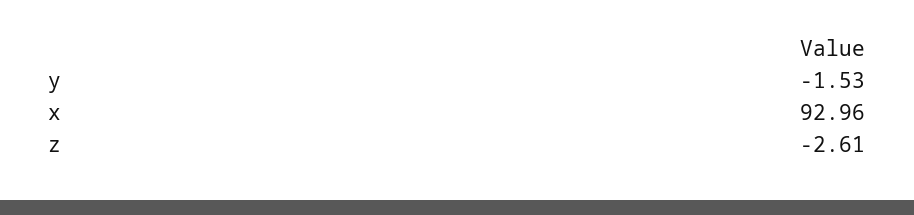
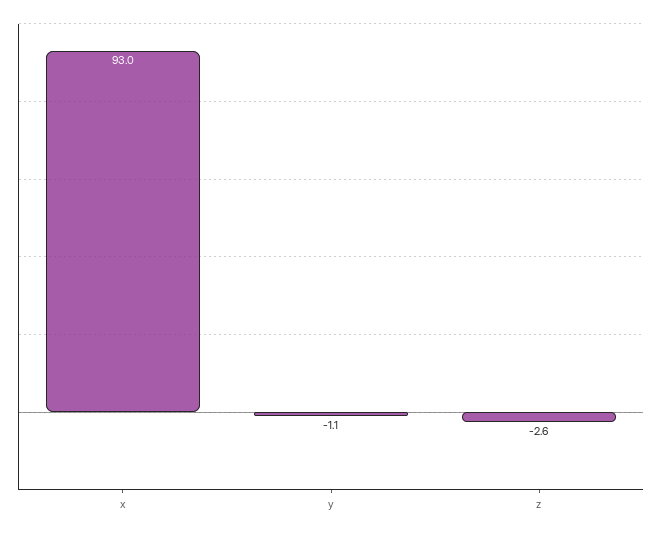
  {
-   "y": -1.53,
+   "y": -1.1,
    "x": 92.96,
    "z": -2.61
  }

